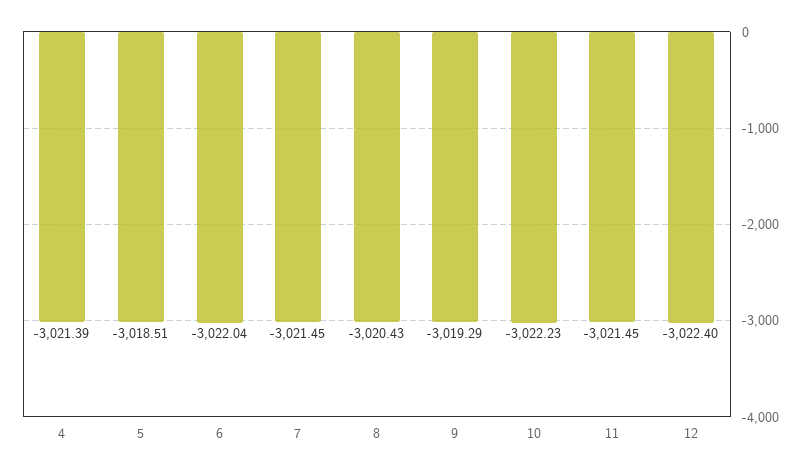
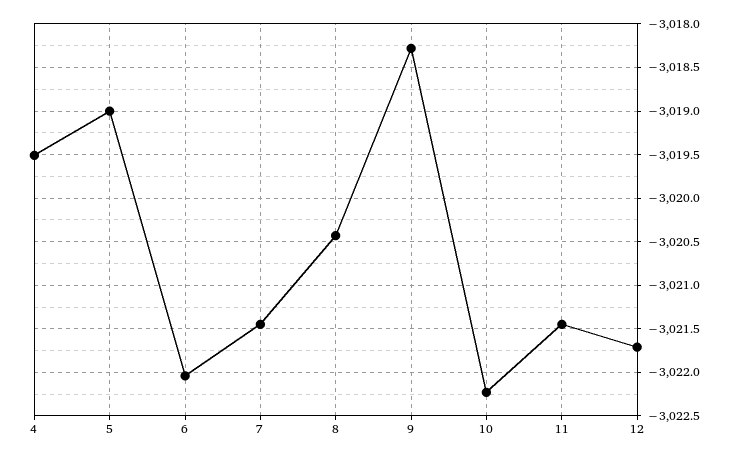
  {
-   "4": -3021.39,
+   "4": -3019.5,
-   "5": -3018.51,
+   "5": -3019,
    "6": -3022.04,
    "7": -3021.45,
    "8": -3020.43,
-   "9": -3019.29,
+   "9": -3018.3,
    "10": -3022.23,
    "11": -3021.45,
-   "12": -3022.4
+   "12": -3021.7
  }

